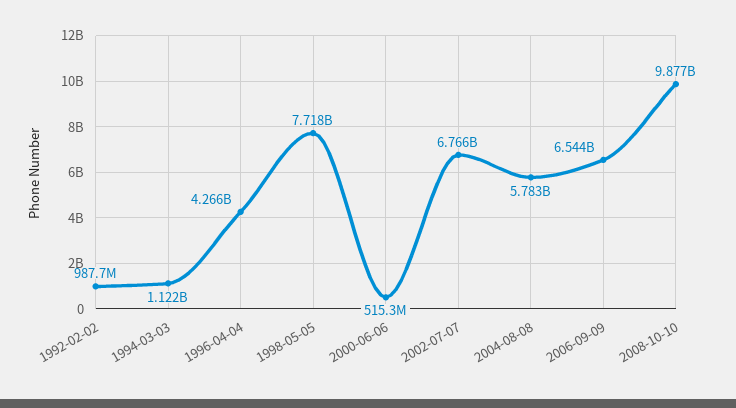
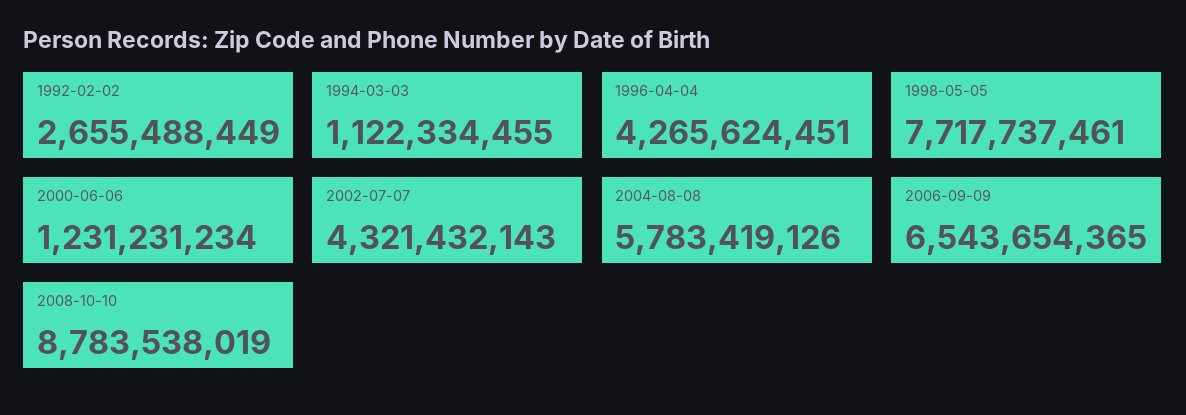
  {
-   "1992-02-02": 987700000,
+   "1992-02-02": 2655488449,
    "1994-03-03": 1122334455,
    "1996-04-04": 4265624451,
    "1998-05-05": 7717737461,
-   "2000-06-06": 515300000,
+   "2000-06-06": 1231231234,
-   "2002-07-07": 6766000000,
+   "2002-07-07": 4321432143,
    "2004-08-08": 5783419126,
    "2006-09-09": 6543654365,
-   "2008-10-10": 9877000000
+   "2008-10-10": 8783538019
  }

